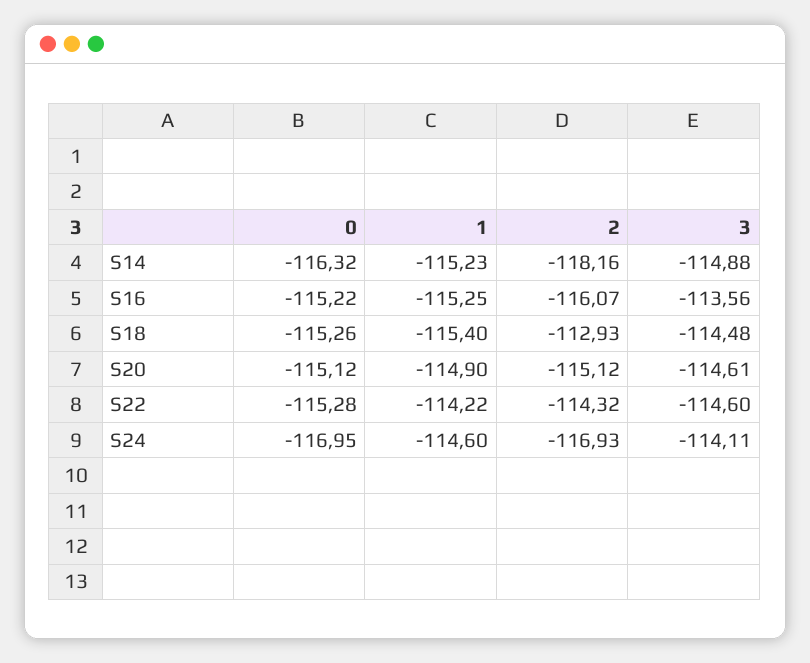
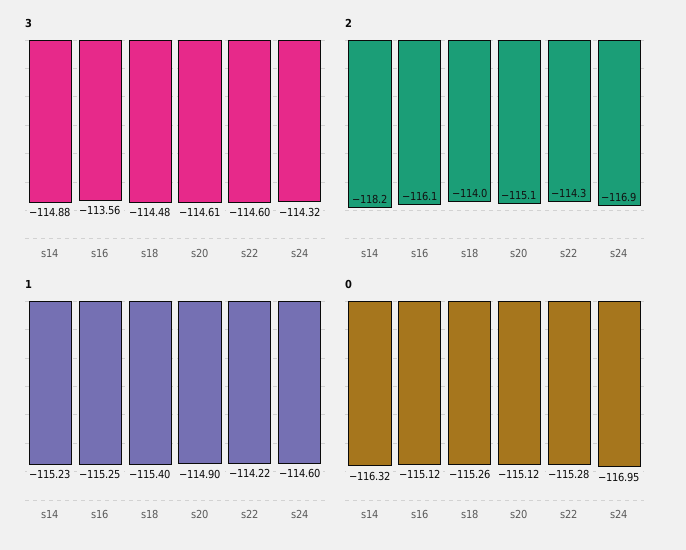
  {
    "0": {
      "S14": -116.32,
-     "S16": -115.22,
+     "S16": -115.12,
      "S18": -115.26,
      "S20": -115.12,
      "S22": -115.28,
      "S24": -116.95
    },
    "1": {
      "S14": -115.23,
      "S16": -115.25,
      "S18": -115.4,
      "S20": -114.9,
      "S22": -114.22,
      "S24": -114.6
    },
    "2": {
      "S14": -118.16,
      "S16": -116.07,
-     "S18": -112.93,
+     "S18": -114,
      "S20": -115.12,
      "S22": -114.32,
      "S24": -116.93
    },
    "3": {
      "S14": -114.88,
      "S16": -113.56,
      "S18": -114.48,
      "S20": -114.61,
      "S22": -114.6,
-     "S24": -114.11
+     "S24": -114.32
    }
  }

